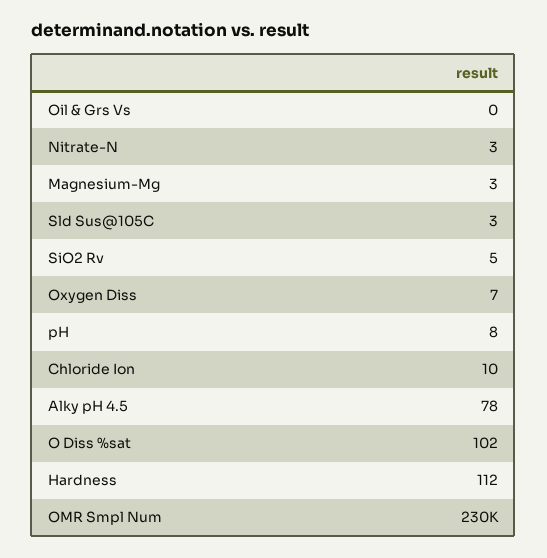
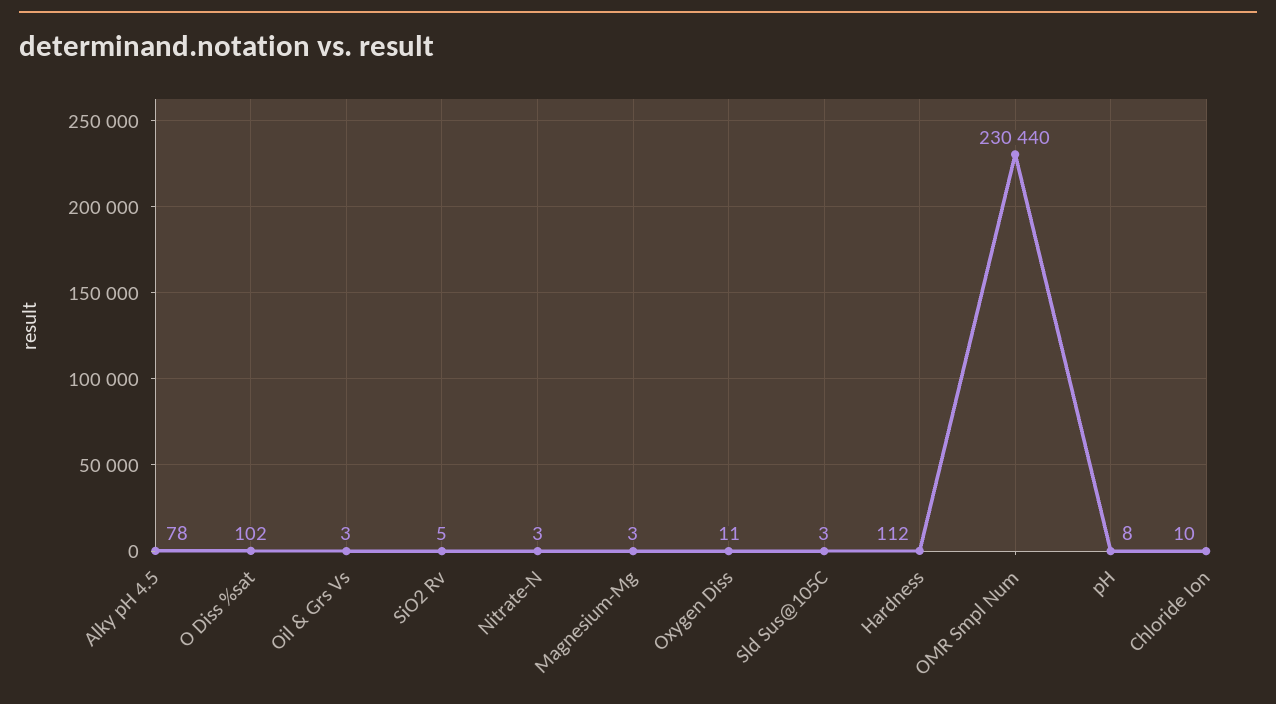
  {
-   "Oil & Grs Vs": 0,
+   "Oil & Grs Vs": 3,
    "Nitrate-N": 3,
    "Magnesium-Mg": 3,
    "Sld Sus@105C": 3,
    "SiO2 Rv": 5,
-   "Oxygen Diss": 7,
+   "Oxygen Diss": 11,
    "pH": 8,
    "Chloride Ion": 10,
    "Alky pH 4.5": 78,
    "O Diss %sat": 102,
    "Hardness": 112,
    "OMR Smpl Num": 230440
  }

